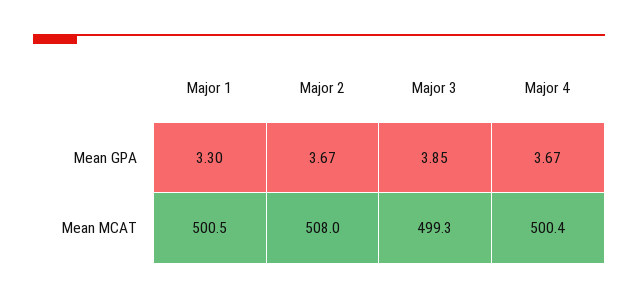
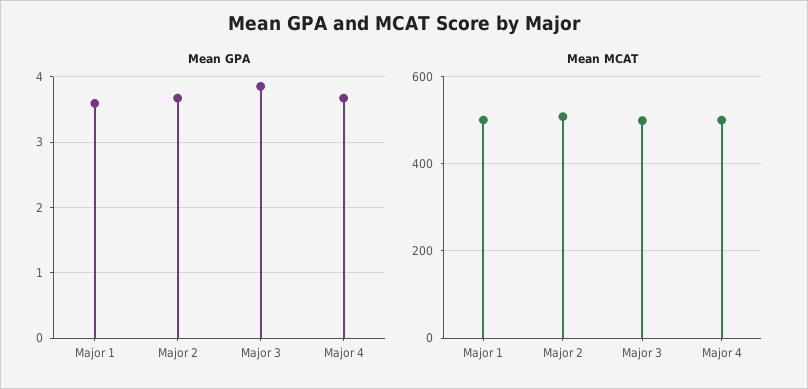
  {
    "Mean GPA": {
-     "Major 1": 3.3,
+     "Major 1": 3.6,
      "Major 2": 3.67,
      "Major 3": 3.85,
      "Major 4": 3.67
    },
    "Mean MCAT": {
      "Major 1": 500.5,
      "Major 2": 508,
      "Major 3": 499.3,
      "Major 4": 500.4
    }
  }

